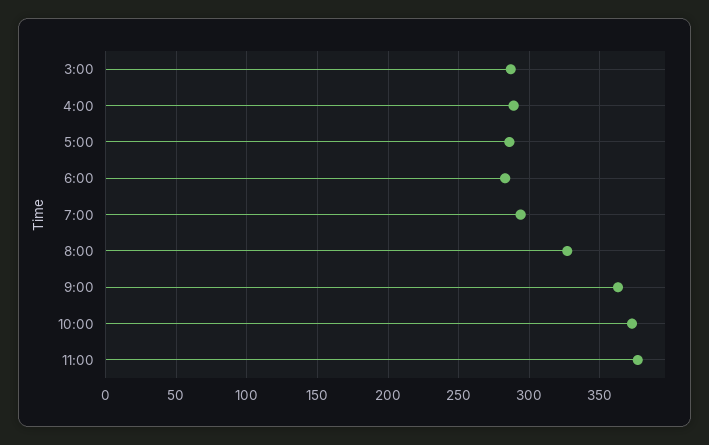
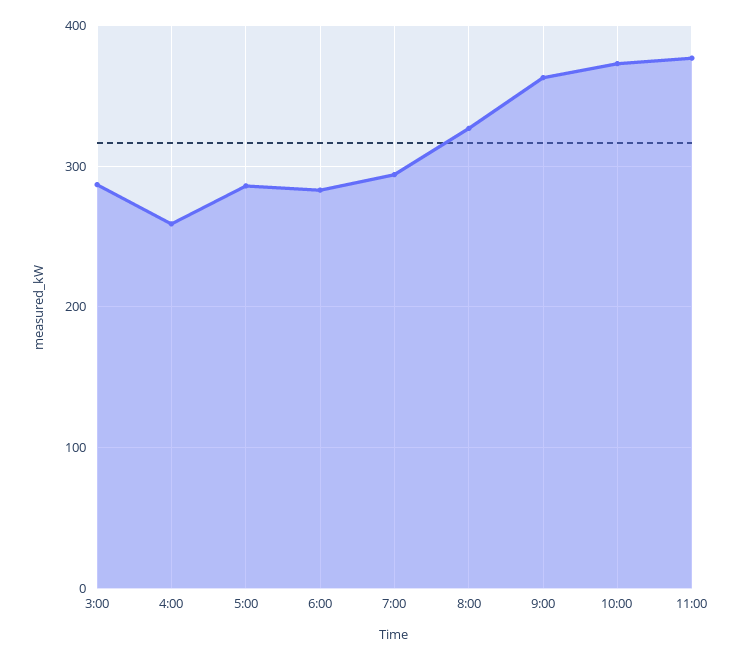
  {
    "3:00": 285,
-   "4:00": 290,
+   "4:00": 260,
    "5:00": 285,
    "6:00": 285,
    "7:00": 295,
    "8:00": 325,
    "9:00": 365,
    "10:00": 375,
    "11:00": 375
  }

